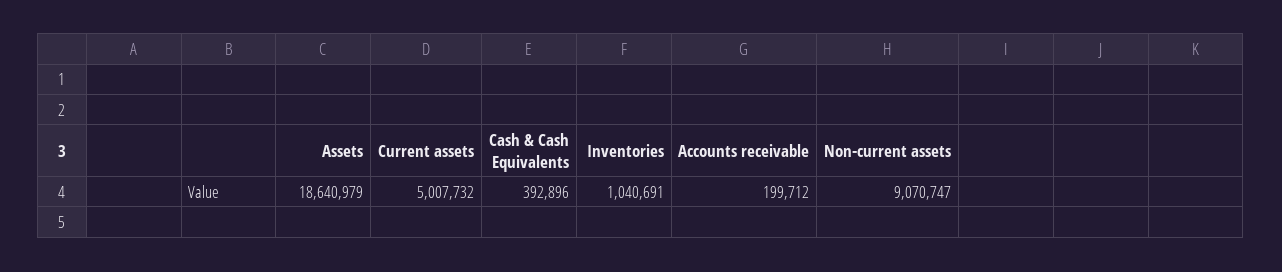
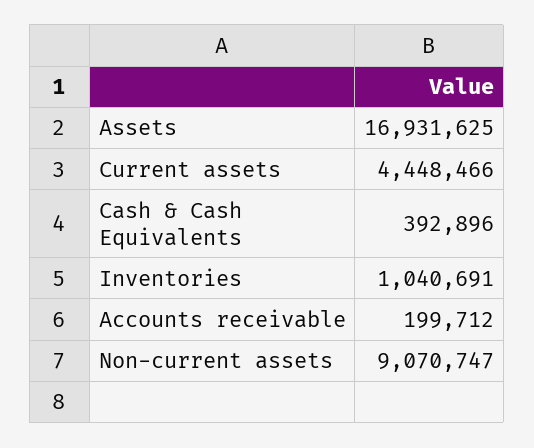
  {
-   "Assets": 18640979,
+   "Assets": 16931625,
-   "Current assets": 5007732,
+   "Current assets": 4448466,
    "Cash & Cash Equivalents": 392896,
    "Inventories": 1040691,
    "Accounts receivable": 199712,
    "Non-current assets": 9070747
  }

